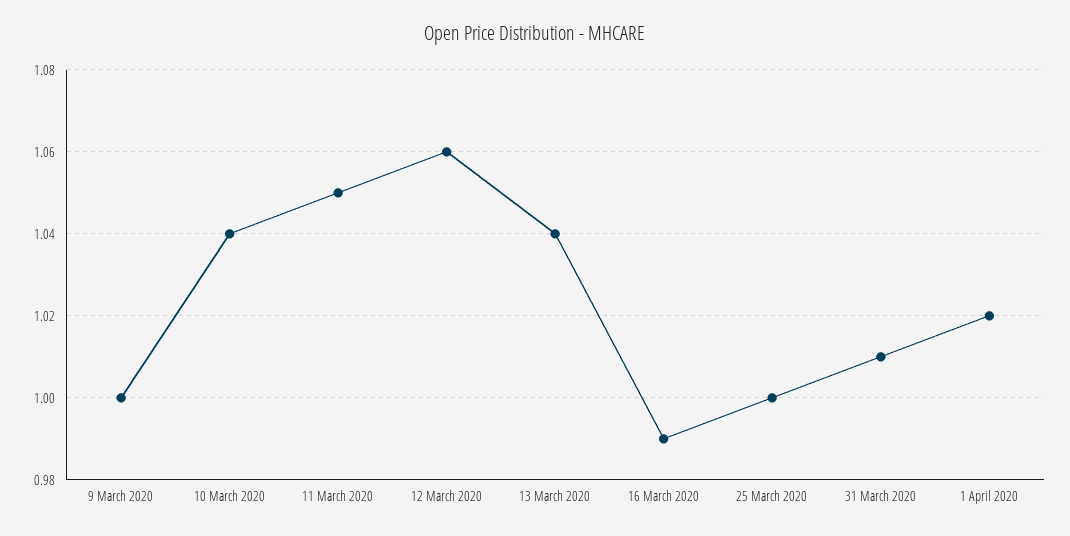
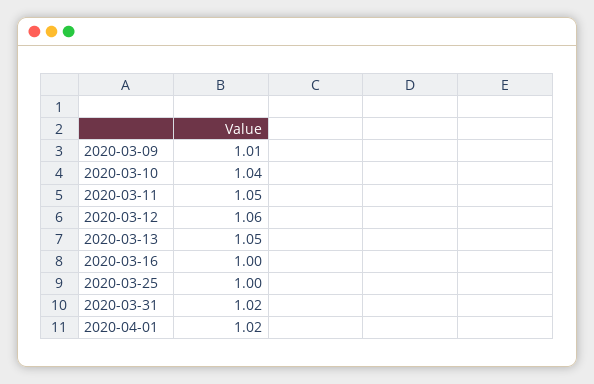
  {
-   "9 March 2020": 1,
+   "9 March 2020": 1.01,
    "10 March 2020": 1.04,
    "11 March 2020": 1.05,
    "12 March 2020": 1.06,
-   "13 March 2020": 1.04,
+   "13 March 2020": 1.05,
-   "16 March 2020": 0.99,
+   "16 March 2020": 1,
    "25 March 2020": 1,
-   "31 March 2020": 1.01,
+   "31 March 2020": 1.02,
    "1 April 2020": 1.02
  }

